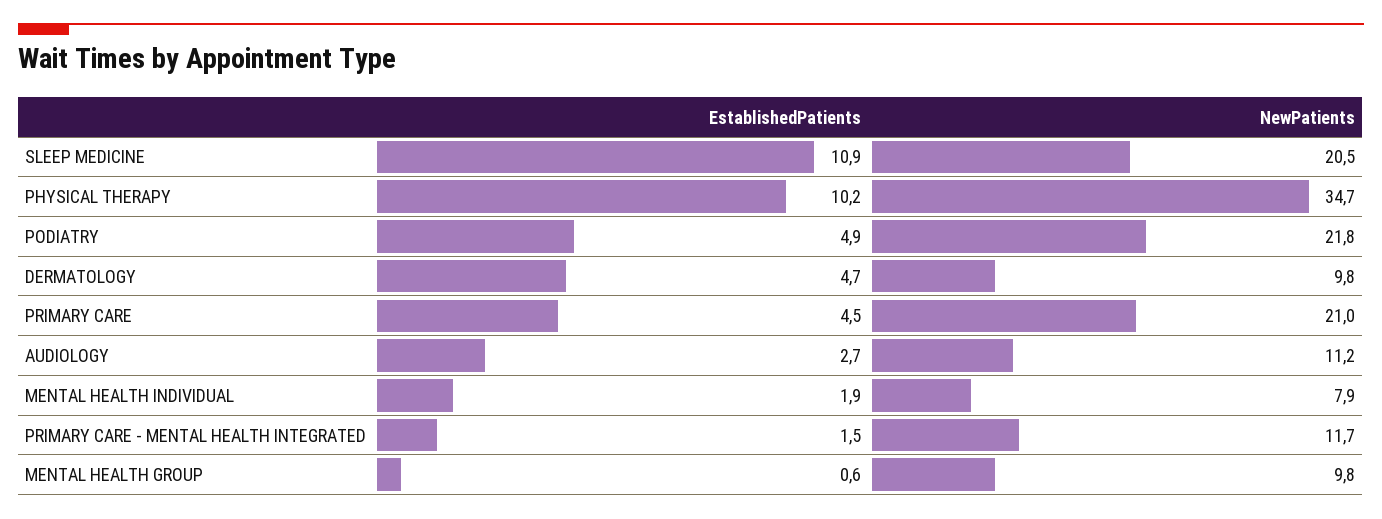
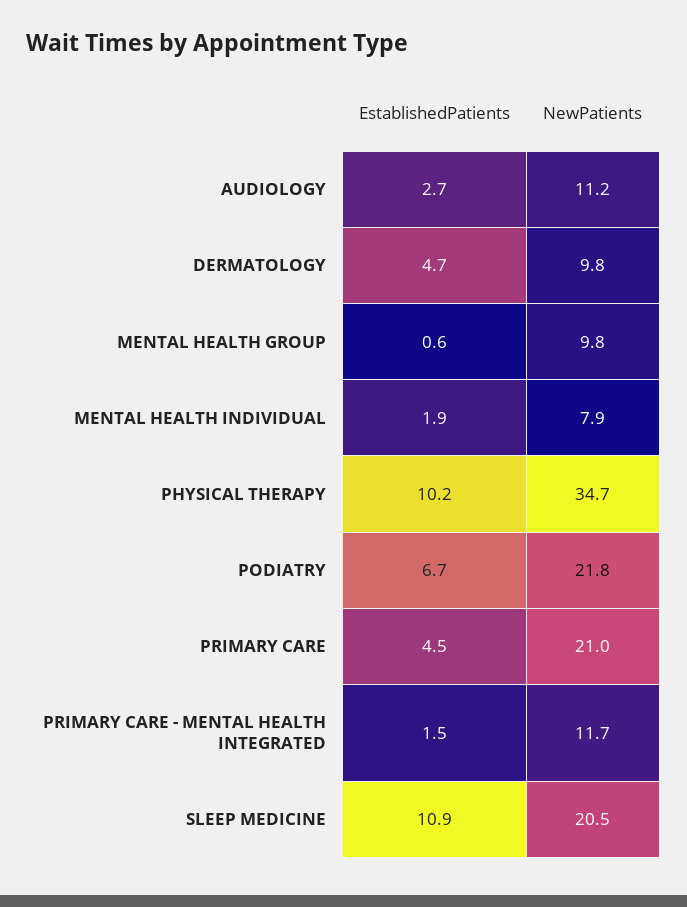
  {
    "EstablishedPatients": {
      "SLEEP MEDICINE": 10.9,
      "PHYSICAL THERAPY": 10.2,
-     "PODIATRY": 4.9,
+     "PODIATRY": 6.7,
      "DERMATOLOGY": 4.7,
      "PRIMARY CARE": 4.5,
      "AUDIOLOGY": 2.7,
      "MENTAL HEALTH INDIVIDUAL": 1.9,
      "PRIMARY CARE - MENTAL HEALTH INTEGRATED": 1.5,
      "MENTAL HEALTH GROUP": 0.6
    },
    "NewPatients": {
      "SLEEP MEDICINE": 20.5,
      "PHYSICAL THERAPY": 34.7,
      "PODIATRY": 21.8,
      "DERMATOLOGY": 9.8,
      "PRIMARY CARE": 21,
      "AUDIOLOGY": 11.2,
      "MENTAL HEALTH INDIVIDUAL": 7.9,
      "PRIMARY CARE - MENTAL HEALTH INTEGRATED": 11.7,
      "MENTAL HEALTH GROUP": 9.8
    }
  }

